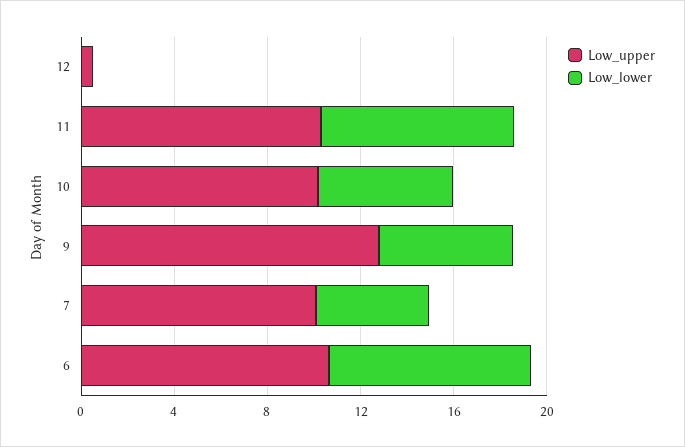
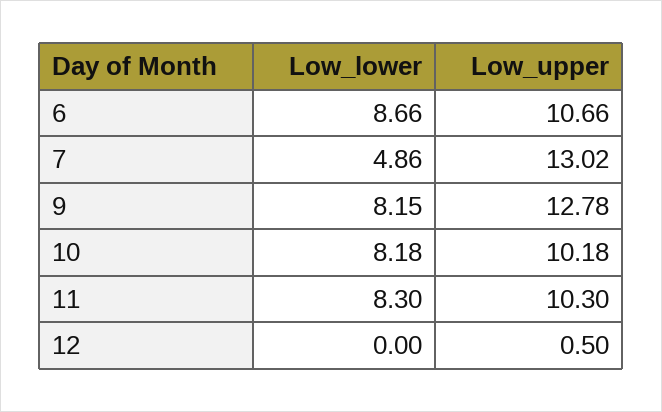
  {
    "Low_upper": {
      "12": 0.5,
      "11": 10.3,
      "10": 10.18,
      "9": 12.78,
-     "7": 10,
+     "7": 13.02,
      "6": 10.66
    },
    "Low_lower": {
      "12": 0,
      "11": 8.3,
-     "10": 6,
+     "10": 8.18,
-     "9": 6,
+     "9": 8.15,
      "7": 4.86,
      "6": 8.66
    }
  }

